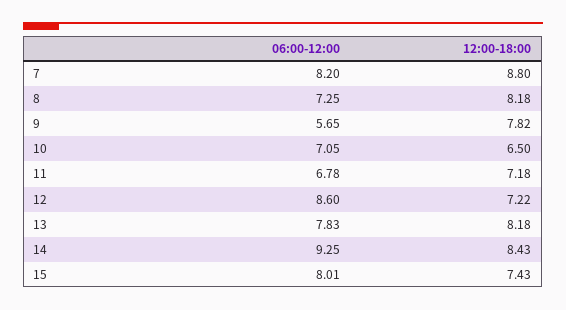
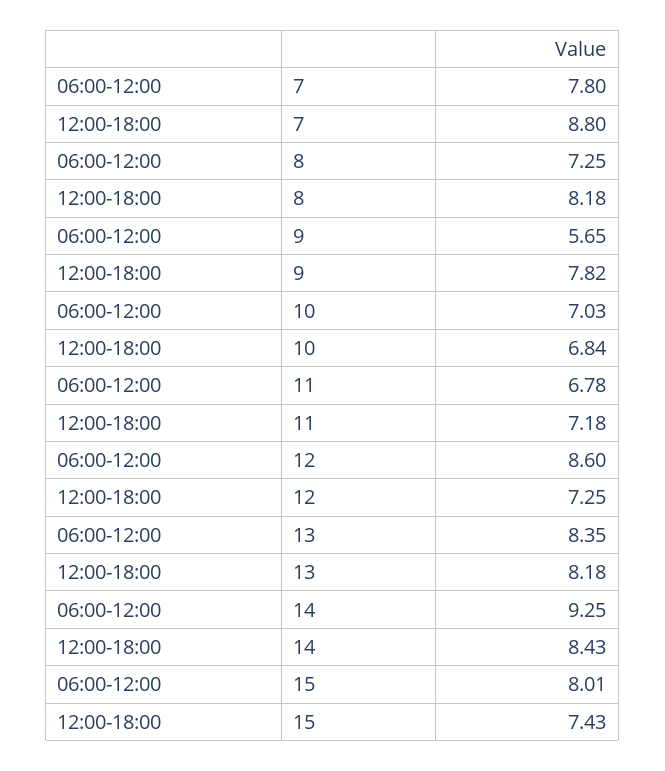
  {
    "06:00-12:00": {
-     "7": 8.2,
+     "7": 7.8,
      "8": 7.25,
      "9": 5.65,
-     "10": 7.05,
+     "10": 7.03,
      "11": 6.78,
      "12": 8.6,
-     "13": 7.83,
+     "13": 8.35,
      "14": 9.25,
      "15": 8.01
    },
    "12:00-18:00": {
      "7": 8.8,
      "8": 8.18,
      "9": 7.82,
-     "10": 6.5,
+     "10": 6.84,
      "11": 7.18,
-     "12": 7.22,
+     "12": 7.25,
      "13": 8.18,
      "14": 8.43,
      "15": 7.43
    }
  }

